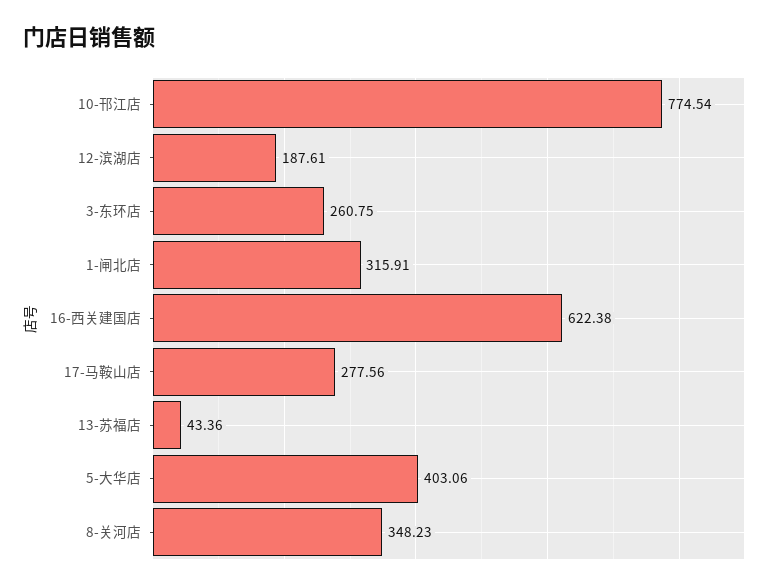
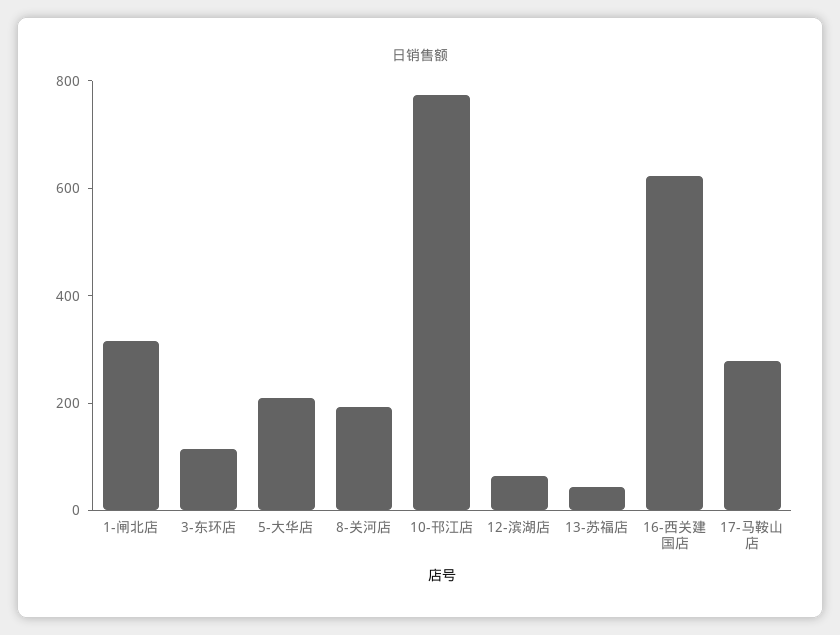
  {
    "10-邗江店": 774.54,
-   "12-滨湖店": 187.61,
+   "12-滨湖店": 50,
-   "3-东环店": 260.75,
+   "3-东环店": 100,
    "1-闸北店": 315.91,
    "16-西关建国店": 622.38,
    "17-马鞍山店": 277.56,
    "13-苏福店": 43.36,
-   "5-大华店": 403.06,
+   "5-大华店": 200,
-   "8-关河店": 348.23
+   "8-关河店": 200
  }

